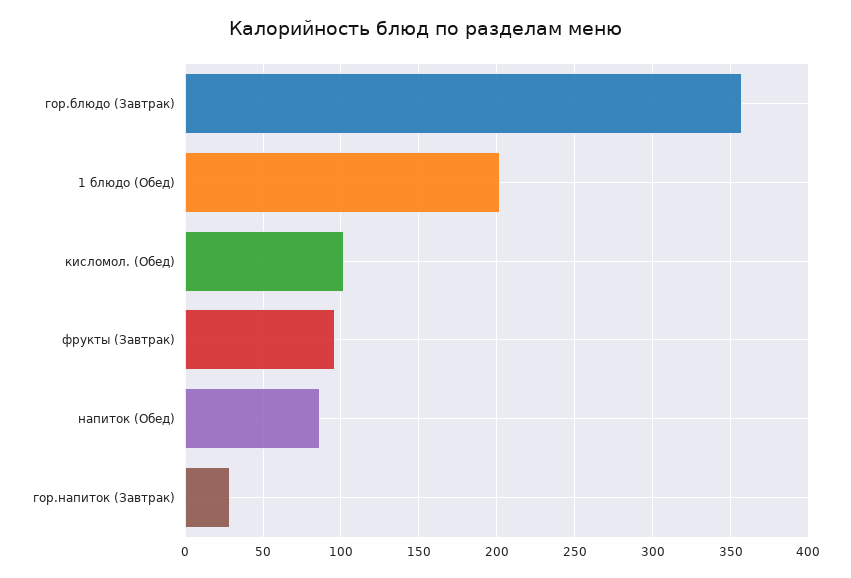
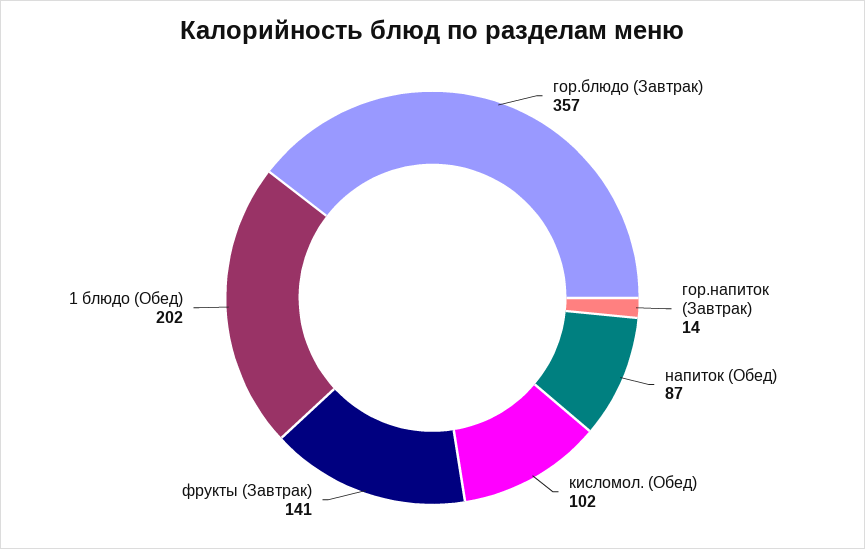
  {
    "гор.блюдо (Завтрак)": 357,
    "1 блюдо (Обед)": 202,
    "кисломол. (Обед)": 102,
-   "фрукты (Завтрак)": 95,
+   "фрукты (Завтрак)": 141,
    "напиток (Обед)": 87,
-   "гор.напиток (Завтрак)": 30
+   "гор.напиток (Завтрак)": 14
  }

